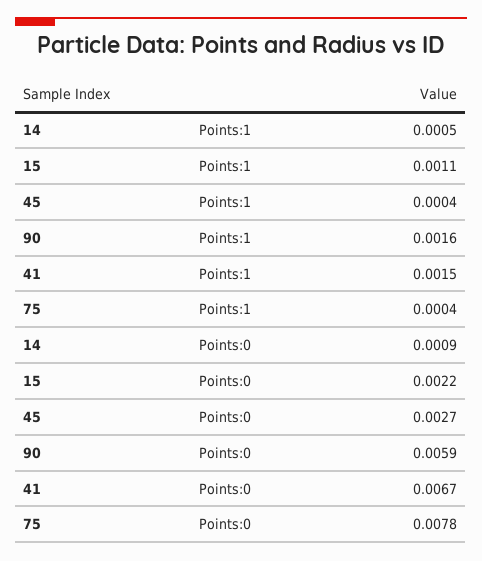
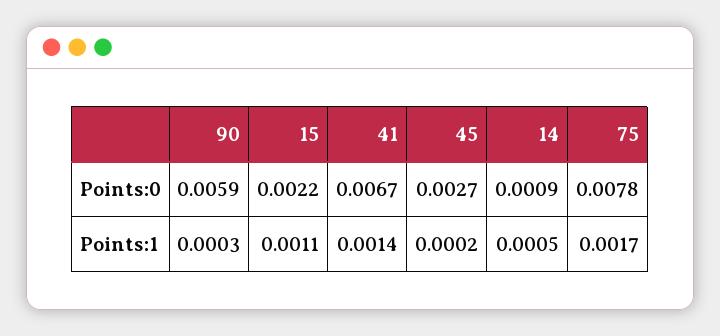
  {
    "14": {
      "Points:1": 0.0005,
      "Points:0": 0.0009
    },
    "15": {
      "Points:1": 0.0011,
      "Points:0": 0.0022
    },
    "45": {
-     "Points:1": 0.0004,
+     "Points:1": 0.0002,
      "Points:0": 0.0027
    },
    "90": {
-     "Points:1": 0.0016,
+     "Points:1": 0.0003,
      "Points:0": 0.0059
    },
    "41": {
-     "Points:1": 0.0015,
+     "Points:1": 0.0014,
      "Points:0": 0.0067
    },
    "75": {
-     "Points:1": 0.0004,
+     "Points:1": 0.0017,
      "Points:0": 0.0078
    }
  }

